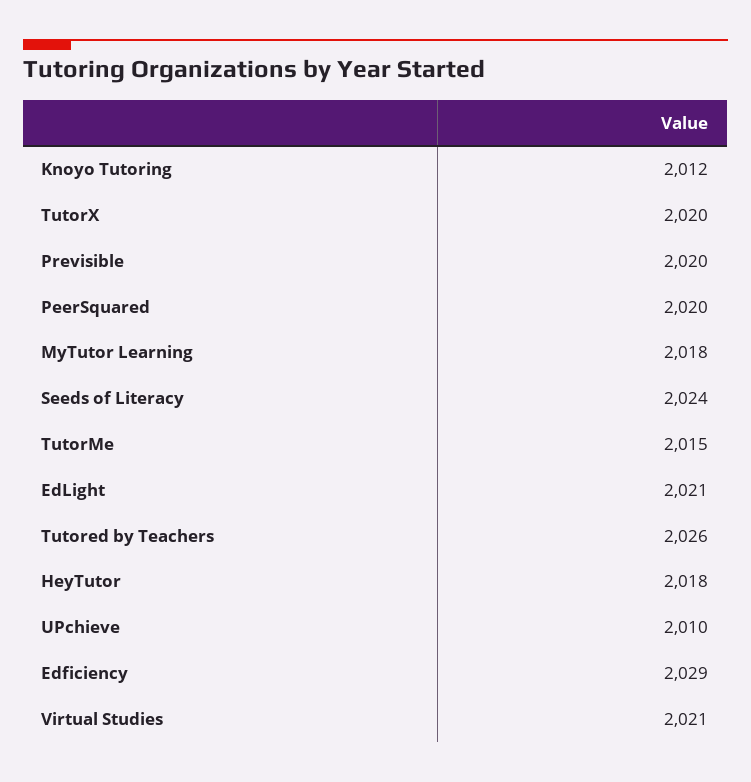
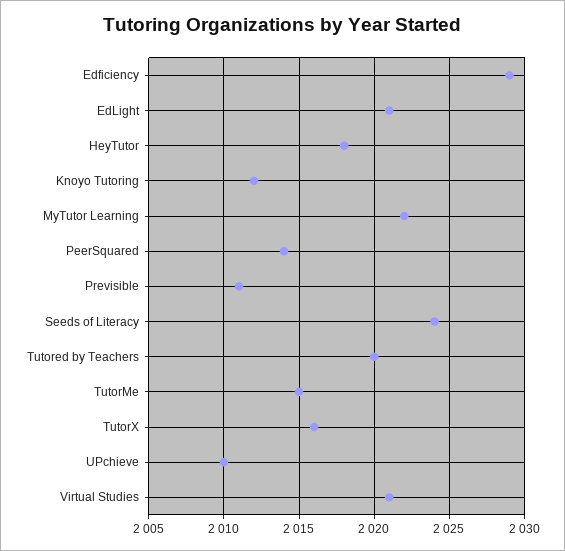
  {
    "Knoyo Tutoring": 2012,
-   "TutorX": 2020,
+   "TutorX": 2016,
-   "Previsible": 2020,
+   "Previsible": 2011,
-   "PeerSquared": 2020,
+   "PeerSquared": 2014,
-   "MyTutor Learning": 2018,
+   "MyTutor Learning": 2022,
    "Seeds of Literacy": 2024,
    "TutorMe": 2015,
    "EdLight": 2021,
-   "Tutored by Teachers": 2026,
+   "Tutored by Teachers": 2020,
    "HeyTutor": 2018,
    "UPchieve": 2010,
    "Edficiency": 2029,
    "Virtual Studies": 2021
  }

